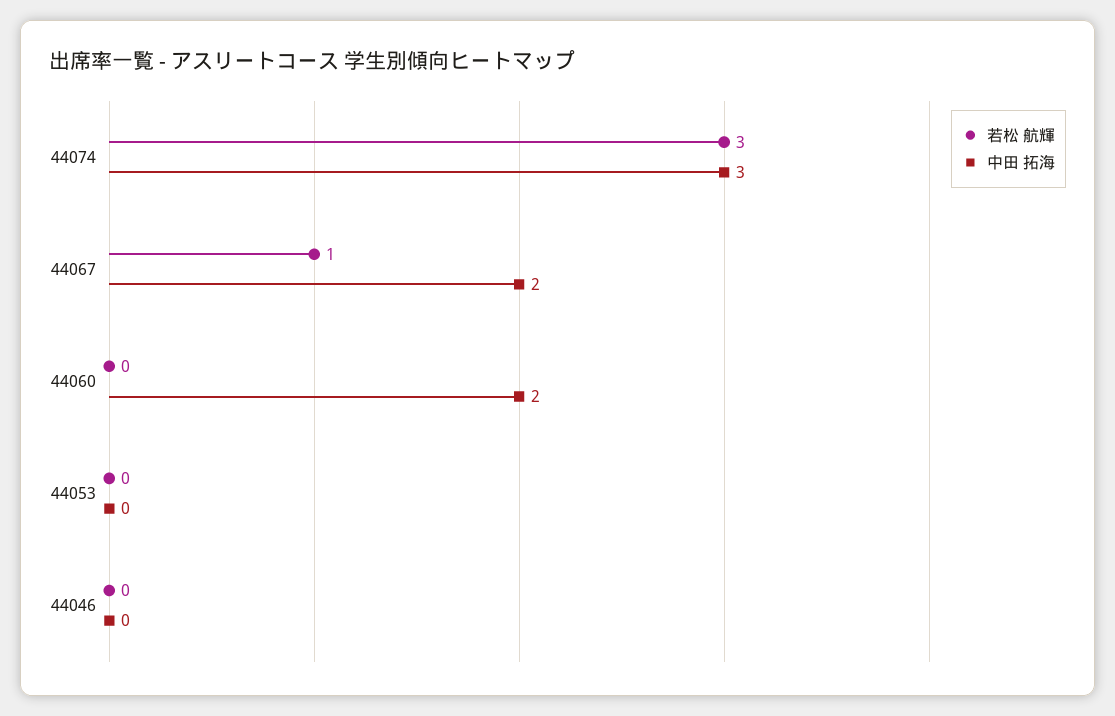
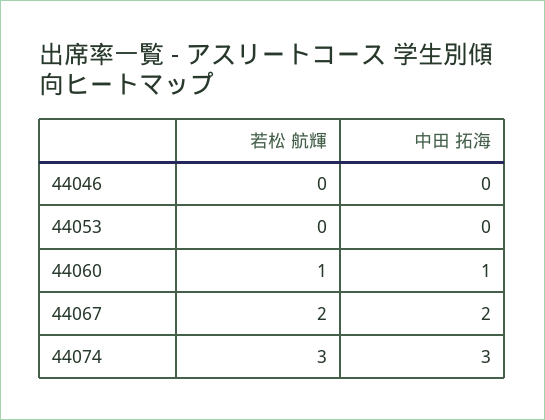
  {
    "若松 航輝": {
      "44074": 3,
-     "44067": 1,
+     "44067": 2,
-     "44060": 0,
+     "44060": 1,
      "44053": 0,
      "44046": 0
    },
    "中田 拓海": {
      "44074": 3,
      "44067": 2,
-     "44060": 2,
+     "44060": 1,
      "44053": 0,
      "44046": 0
    }
  }

